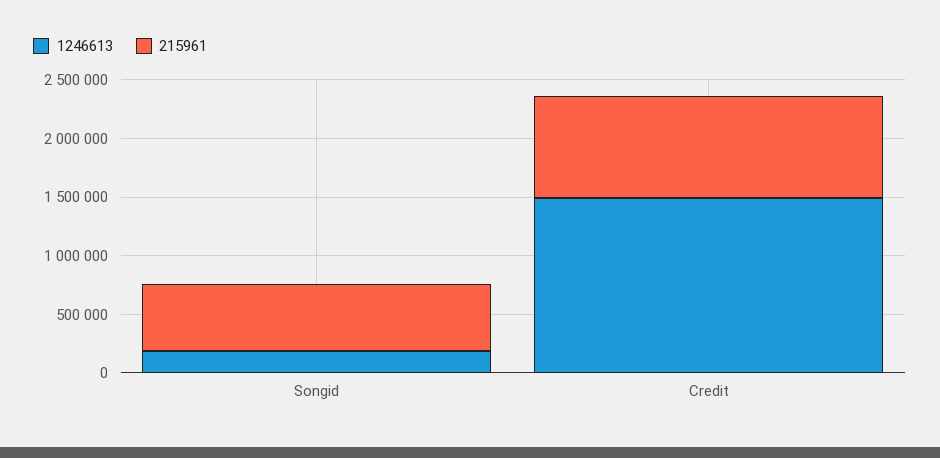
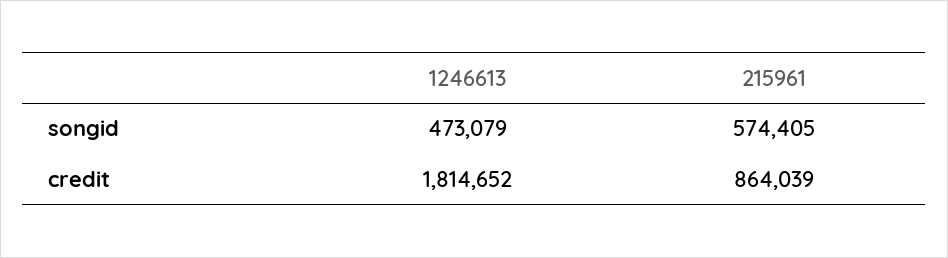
  {
    "1246613": {
-     "Songid": 200000,
+     "Songid": 473079,
-     "Credit": 1500000
+     "Credit": 1814652
    },
    "215961": {
      "Songid": 574405,
      "Credit": 864039
    }
  }

